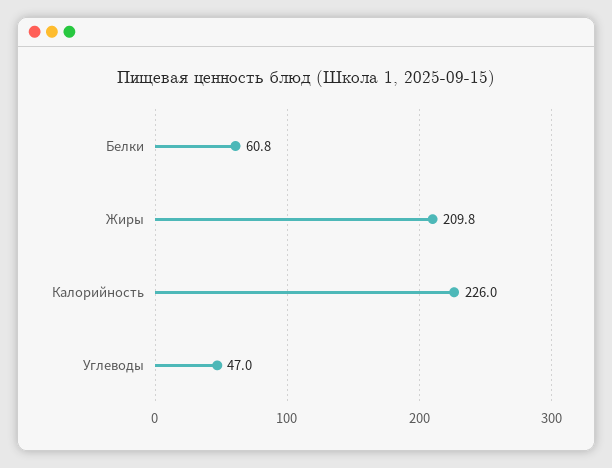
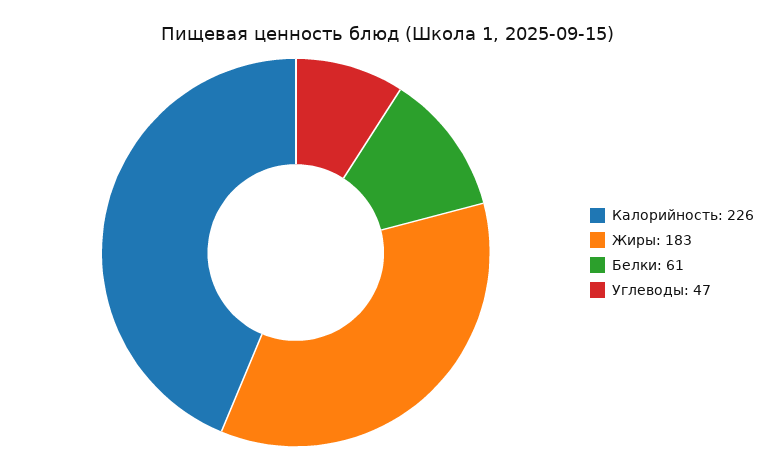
  {
    "Белки": 60.8,
-   "Жиры": 209.8,
+   "Жиры": 183,
    "Калорийность": 226,
    "Углеводы": 47
  }

